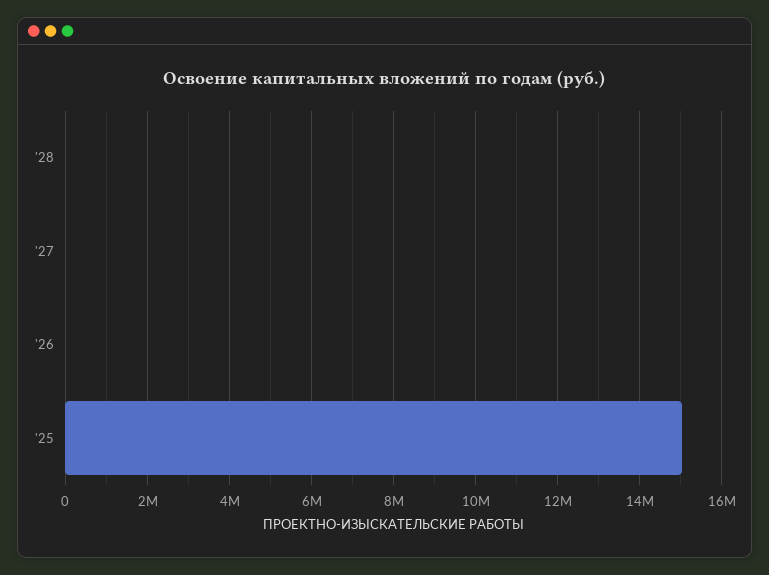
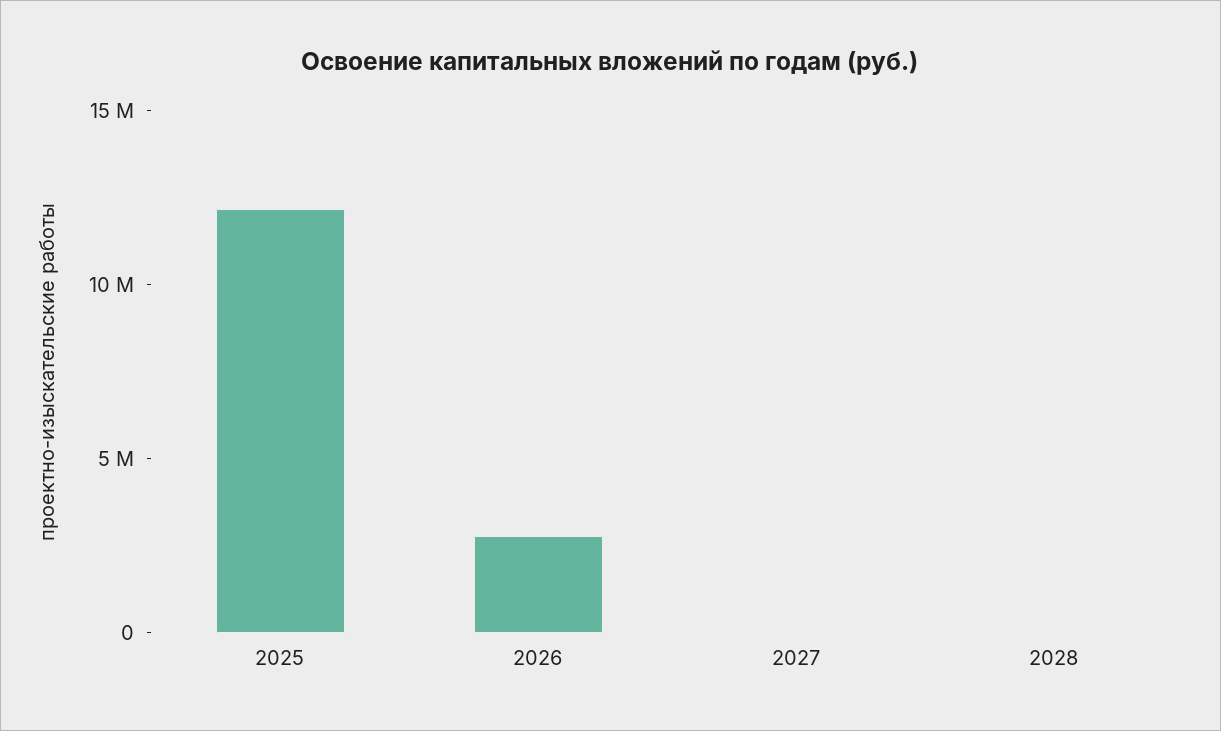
  {
    "'28": 0,
    "'27": 0,
-   "'26": 0,
+   "'26": 3000000,
-   "'25": 15000000
+   "'25": 12000000
  }

